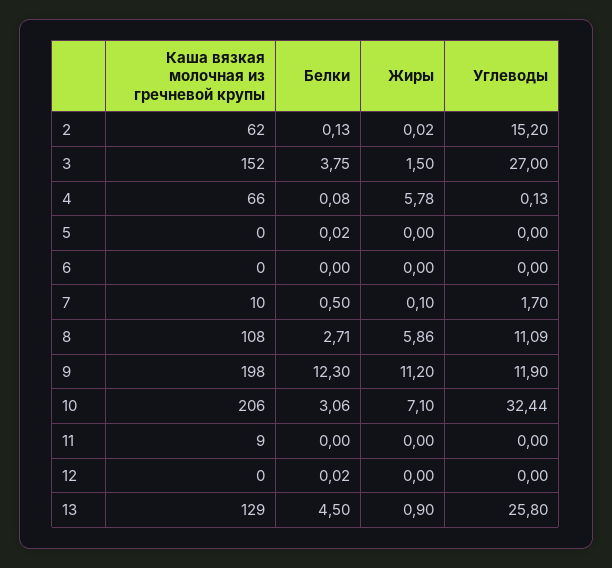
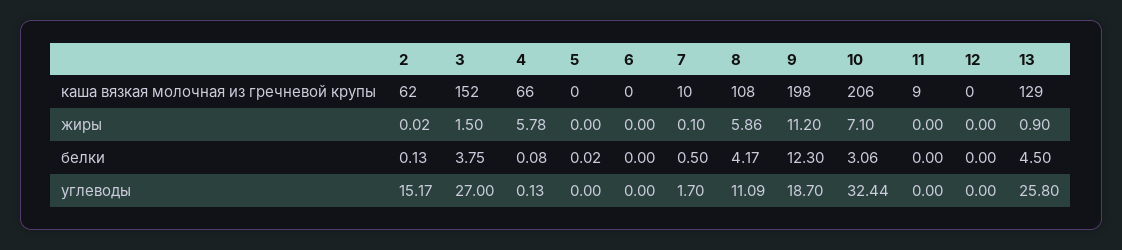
  {
    "Каша вязкая молочная из гречневой крупы": {
      "2": 62,
      "3": 152,
      "4": 66,
      "5": 0,
      "6": 0,
      "7": 10,
      "8": 108,
      "9": 198,
      "10": 206,
      "11": 9,
      "12": 0,
      "13": 129
    },
    "Белки": {
      "2": 0.13,
      "3": 3.75,
      "4": 0.08,
      "5": 0.02,
      "6": 0,
      "7": 0.5,
-     "8": 2.71,
+     "8": 4.17,
      "9": 12.3,
      "10": 3.06,
      "11": 0,
-     "12": 0.02,
+     "12": 0,
      "13": 4.5
    },
    "Жиры": {
      "2": 0.02,
      "3": 1.5,
      "4": 5.78,
      "5": 0,
      "6": 0,
      "7": 0.1,
      "8": 5.86,
      "9": 11.2,
      "10": 7.1,
      "11": 0,
      "12": 0,
      "13": 0.9
    },
    "Углеводы": {
-     "2": 15.2,
+     "2": 15.17,
      "3": 27,
      "4": 0.13,
      "5": 0,
      "6": 0,
      "7": 1.7,
      "8": 11.09,
-     "9": 11.9,
+     "9": 18.7,
      "10": 32.44,
      "11": 0,
      "12": 0,
      "13": 25.8
    }
  }

